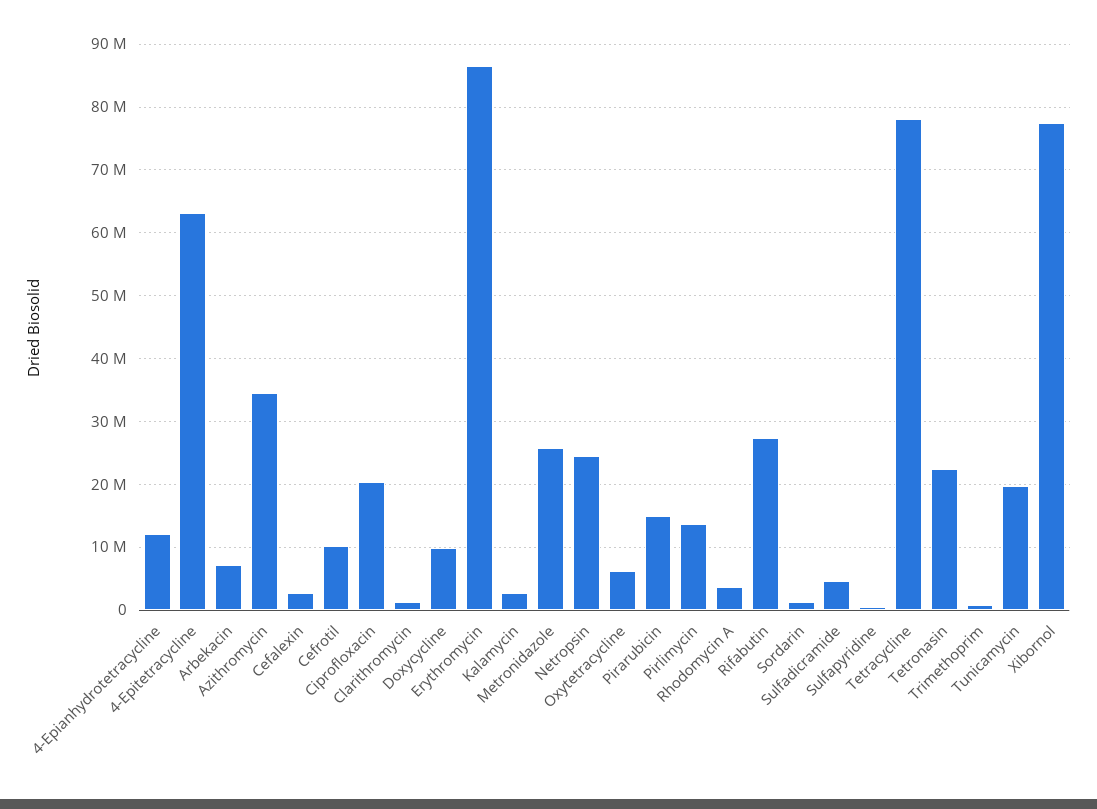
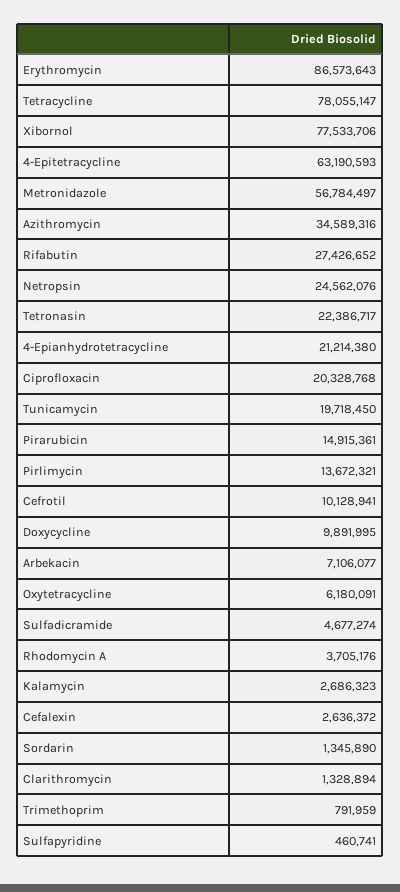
  {
-   "4-Epianhydrotetracycline": 12000000,
+   "4-Epianhydrotetracycline": 21214380,
    "4-Epitetracycline": 63190593,
    "Arbekacin": 7106077,
    "Azithromycin": 34589316,
    "Cefalexin": 2636372,
    "Cefrotil": 10128941,
    "Ciprofloxacin": 20328768,
    "Clarithromycin": 1328894,
    "Doxycycline": 9891995,
    "Erythromycin": 86573643,
    "Kalamycin": 2686323,
-   "Metronidazole": 26000000,
+   "Metronidazole": 56784497,
    "Netropsin": 24562076,
    "Oxytetracycline": 6180091,
    "Pirarubicin": 14915361,
    "Pirlimycin": 13672321,
    "Rhodomycin A": 3705176,
    "Rifabutin": 27426652,
    "Sordarin": 1345890,
    "Sulfadicramide": 4677274,
    "Sulfapyridine": 460741,
    "Tetracycline": 78055147,
    "Tetronasin": 22386717,
    "Trimethoprim": 791959,
    "Tunicamycin": 19718450,
    "Xibornol": 77533706
  }

